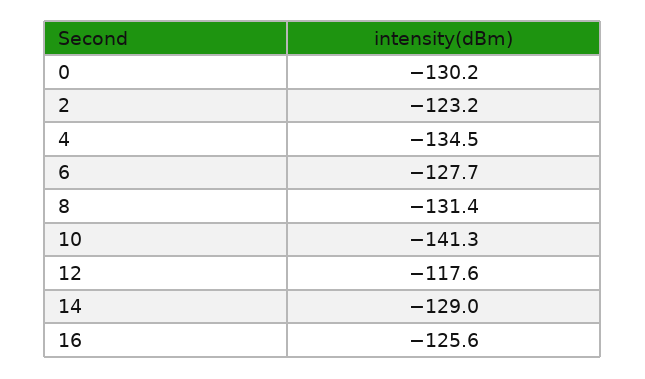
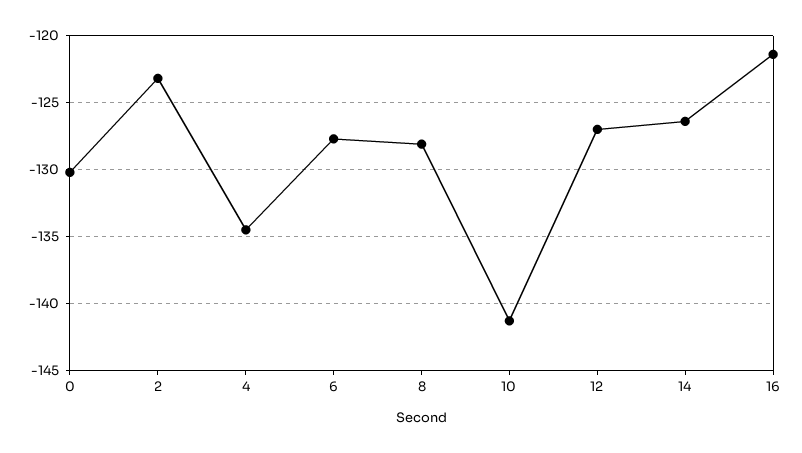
  {
    "0": -130.2,
    "2": -123.2,
    "4": -134.5,
    "6": -127.7,
-   "8": -131.4,
+   "8": -128,
    "10": -141.3,
-   "12": -117.6,
+   "12": -127,
-   "14": -129,
+   "14": -126.5,
-   "16": -125.6
+   "16": -121.5
  }

